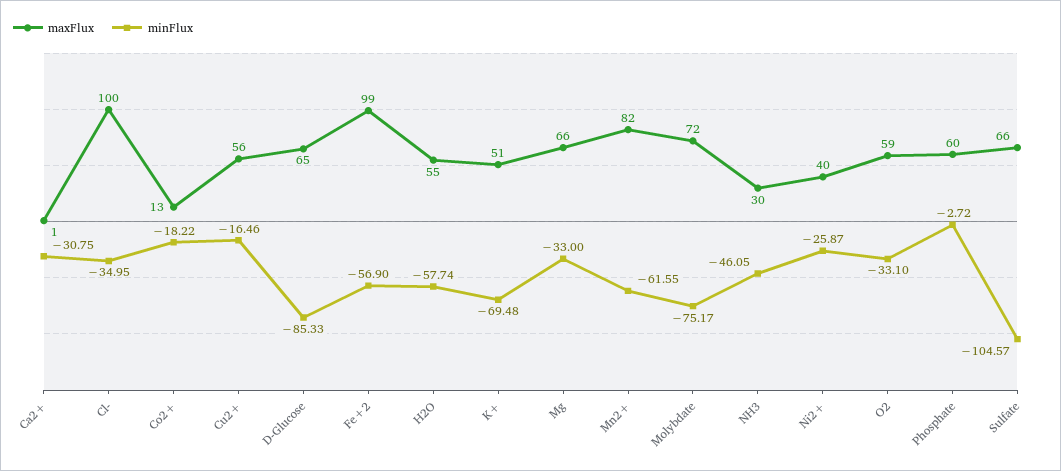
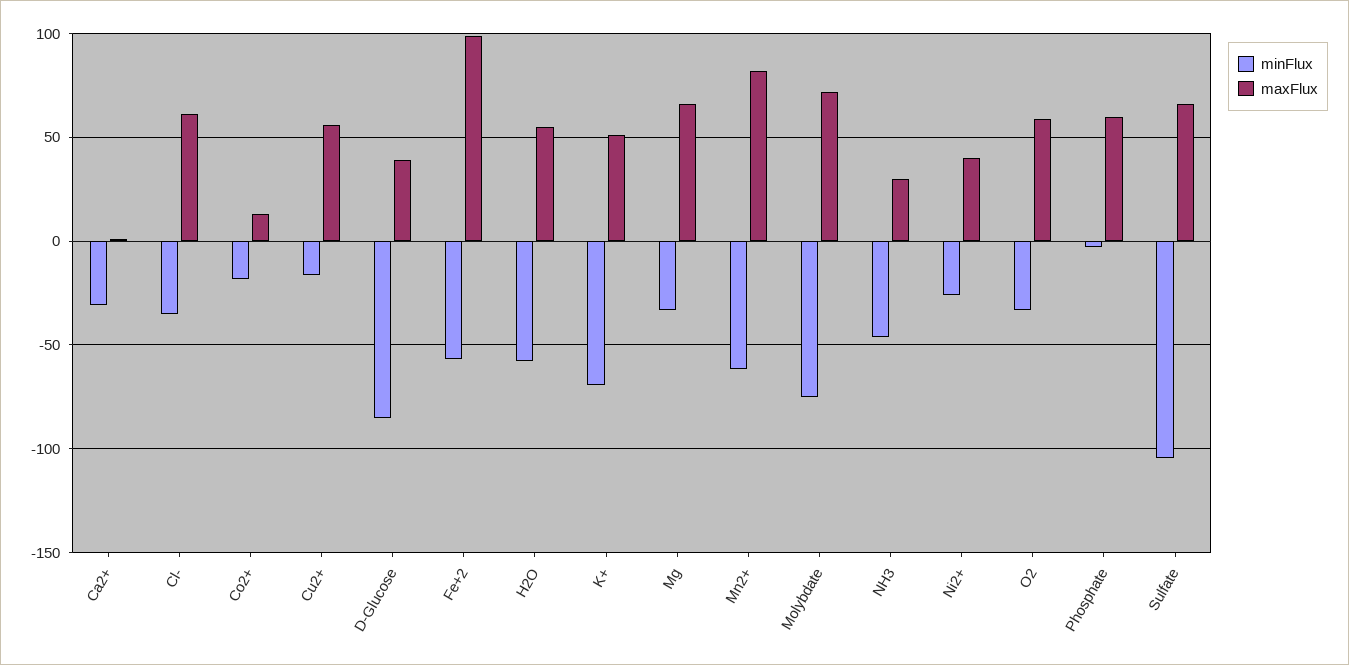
  {
    "maxFlux": {
      "Ca2+": 1,
-     "Cl-": 100,
+     "Cl-": 60,
      "Co2+": 13,
      "Cu2+": 56,
-     "D-Glucose": 65,
+     "D-Glucose": 40,
      "Fe+2": 99,
      "H2O": 55,
      "K+": 51,
      "Mg": 66,
      "Mn2+": 82,
      "Molybdate": 72,
      "NH3": 30,
      "Ni2+": 40,
      "O2": 59,
      "Phosphate": 60,
      "Sulfate": 66
    },
    "minFlux": {
      "Ca2+": -30.75,
      "Cl-": -34.95,
      "Co2+": -18.22,
      "Cu2+": -16.46,
      "D-Glucose": -85.33,
      "Fe+2": -56.9,
      "H2O": -57.74,
      "K+": -69.48,
      "Mg": -33,
      "Mn2+": -61.55,
      "Molybdate": -75.17,
      "NH3": -46.05,
      "Ni2+": -25.87,
      "O2": -33.1,
      "Phosphate": -2.72,
      "Sulfate": -104.57
    }
  }

